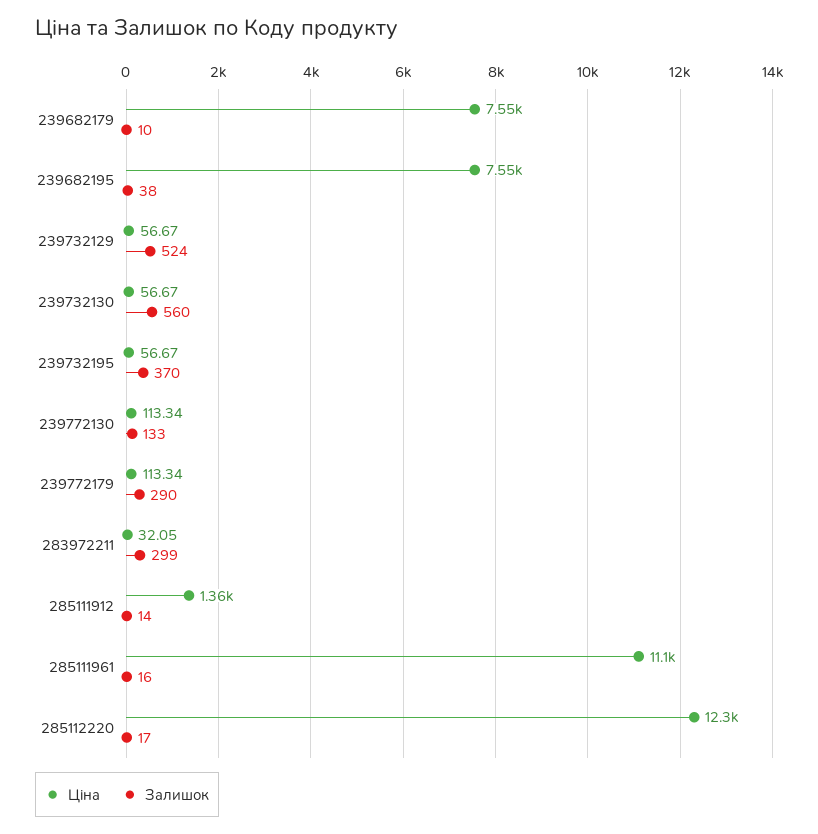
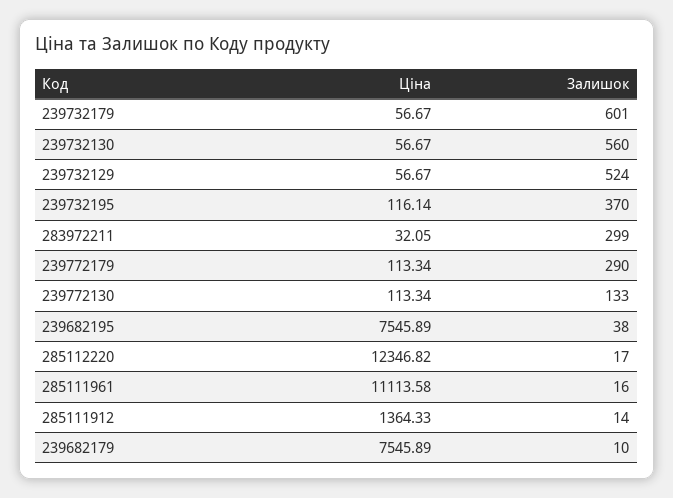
  {
    "Ціна": {
      "239682179": 7545.89,
      "239682195": 7545.89,
      "239732129": 56.67,
      "239732130": 56.67,
-     "239732195": 56.67,
+     "239732195": 116.14,
      "239772130": 113.34,
      "239772179": 113.34,
      "283972211": 32.05,
      "285111912": 1364.33,
      "285111961": 11113.58,
-     "285112220": 12346.82
+     "285112220": 12346.82,
+     "239732179": 56.67
    },
    "Залишок": {
      "239682179": 10,
      "239682195": 38,
      "239732129": 524,
      "239732130": 560,
      "239732195": 370,
      "239772130": 133,
      "239772179": 290,
      "283972211": 299,
      "285111912": 14,
      "285111961": 16,
-     "285112220": 17
+     "285112220": 17,
+     "239732179": 601
    }
  }

